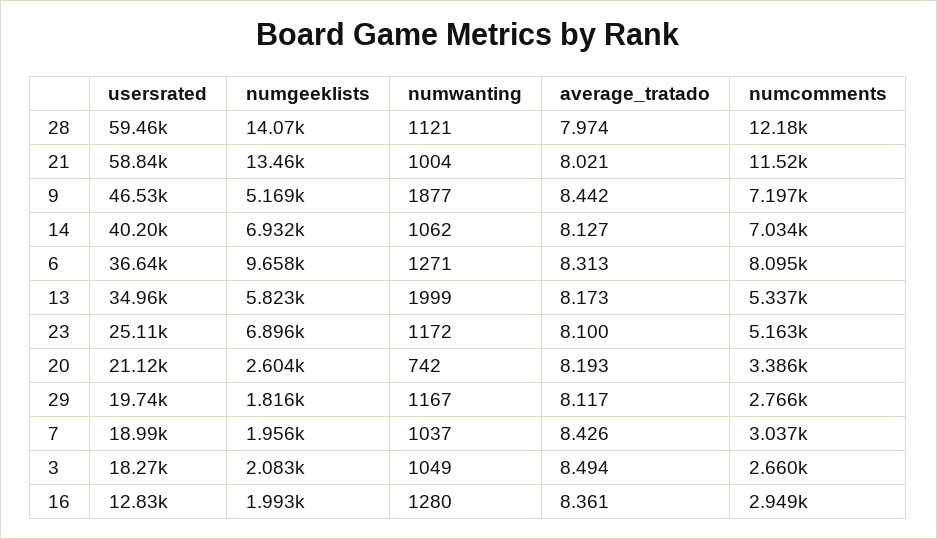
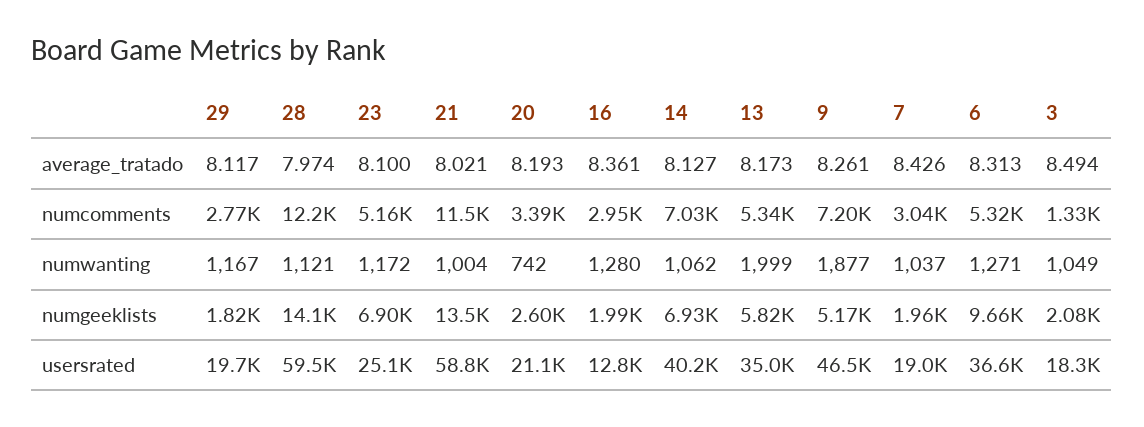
  {
    "usersrated": {
      "28": 59460,
      "21": 58840,
      "9": 46530,
      "14": 40200,
      "6": 36640,
      "13": 34960,
      "23": 25110,
      "20": 21120,
      "29": 19740,
      "7": 18990,
      "3": 18270,
      "16": 12830
    },
    "numgeeklists": {
      "28": 14070,
      "21": 13460,
      "9": 5169,
      "14": 6932,
      "6": 9658,
      "13": 5823,
      "23": 6896,
      "20": 2604,
      "29": 1816,
      "7": 1956,
      "3": 2083,
      "16": 1993
    },
    "numwanting": {
      "28": 1121,
      "21": 1004,
      "9": 1877,
      "14": 1062,
      "6": 1271,
      "13": 1999,
      "23": 1172,
      "20": 742,
      "29": 1167,
      "7": 1037,
      "3": 1049,
      "16": 1280
    },
    "average_tratado": {
      "28": 7.974,
      "21": 8.021,
-     "9": 8.442,
+     "9": 8.261,
      "14": 8.127,
      "6": 8.313,
      "13": 8.173,
      "23": 8.1,
      "20": 8.193,
      "29": 8.117,
      "7": 8.426,
      "3": 8.494,
      "16": 8.361
    },
    "numcomments": {
      "28": 12180,
      "21": 11520,
      "9": 7197,
      "14": 7034,
-     "6": 8095,
+     "6": 5320,
      "13": 5337,
      "23": 5163,
      "20": 3386,
      "29": 2766,
      "7": 3037,
-     "3": 2660,
+     "3": 1330,
      "16": 2949
    }
  }

